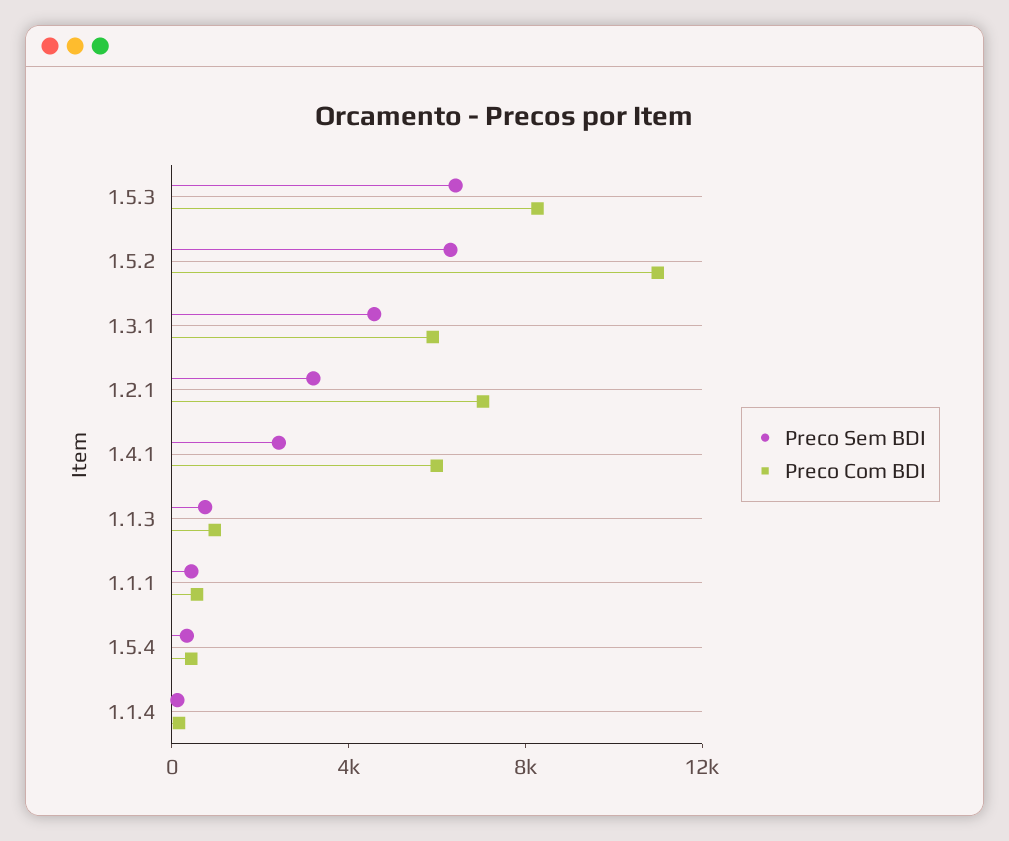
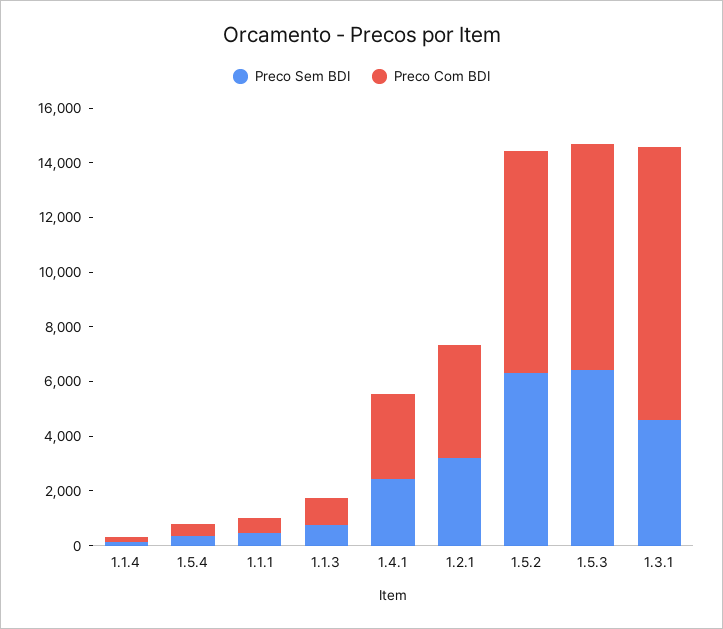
  {
    "Preco Sem BDI": {
      "1.5.3": 6500,
      "1.5.2": 6500,
      "1.3.1": 4500,
      "1.2.1": 3000,
      "1.4.1": 2500,
      "1.1.3": 1000,
      "1.1.1": 500,
      "1.5.4": 500,
      "1.1.4": 0
    },
    "Preco Com BDI": {
      "1.5.3": 8500,
-     "1.5.2": 11000,
+     "1.5.2": 8000,
-     "1.3.1": 6000,
+     "1.3.1": 10000,
-     "1.2.1": 7000,
+     "1.2.1": 4000,
-     "1.4.1": 6000,
+     "1.4.1": 3000,
      "1.1.3": 1000,
      "1.1.1": 500,
      "1.5.4": 500,
      "1.1.4": 0
    }
  }

